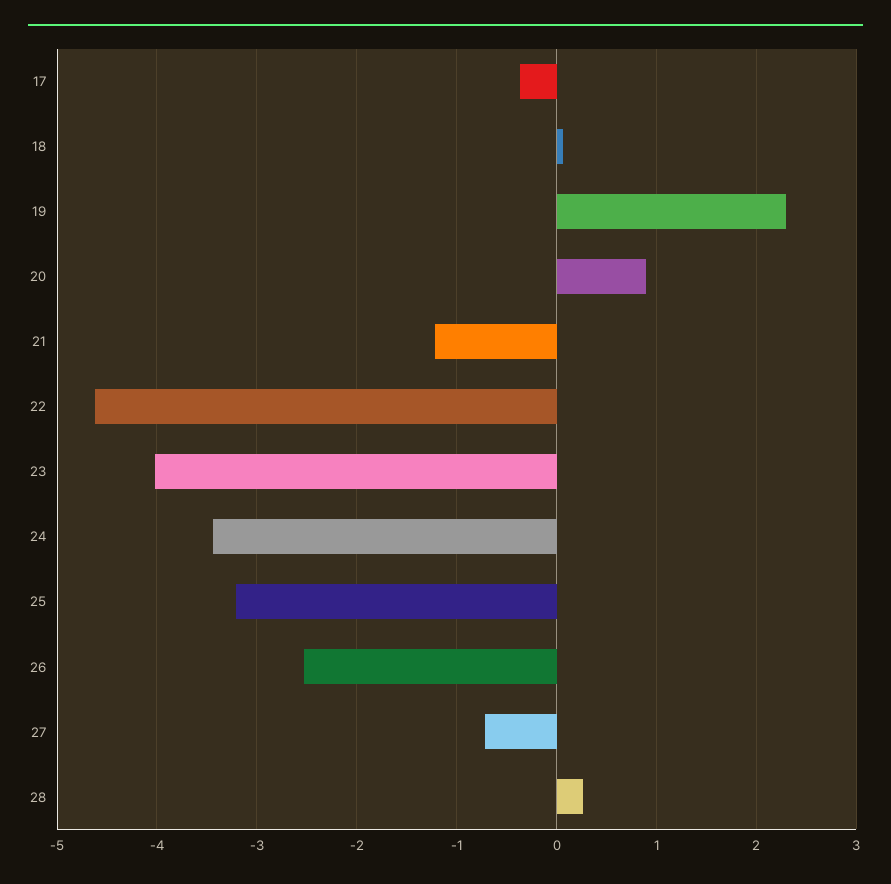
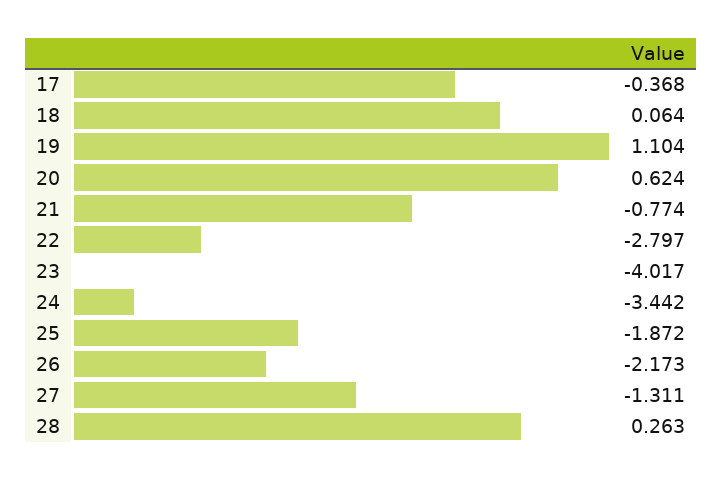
  {
    "17": -0.368,
    "18": 0.064,
-   "19": 2.3,
+   "19": 1.104,
-   "20": 0.9,
+   "20": 0.624,
-   "21": -1.2,
+   "21": -0.774,
-   "22": -4.6,
+   "22": -2.797,
    "23": -4.017,
    "24": -3.442,
-   "25": -3.2,
+   "25": -1.872,
-   "26": -2.5,
+   "26": -2.173,
-   "27": -0.7,
+   "27": -1.311,
    "28": 0.263
  }

